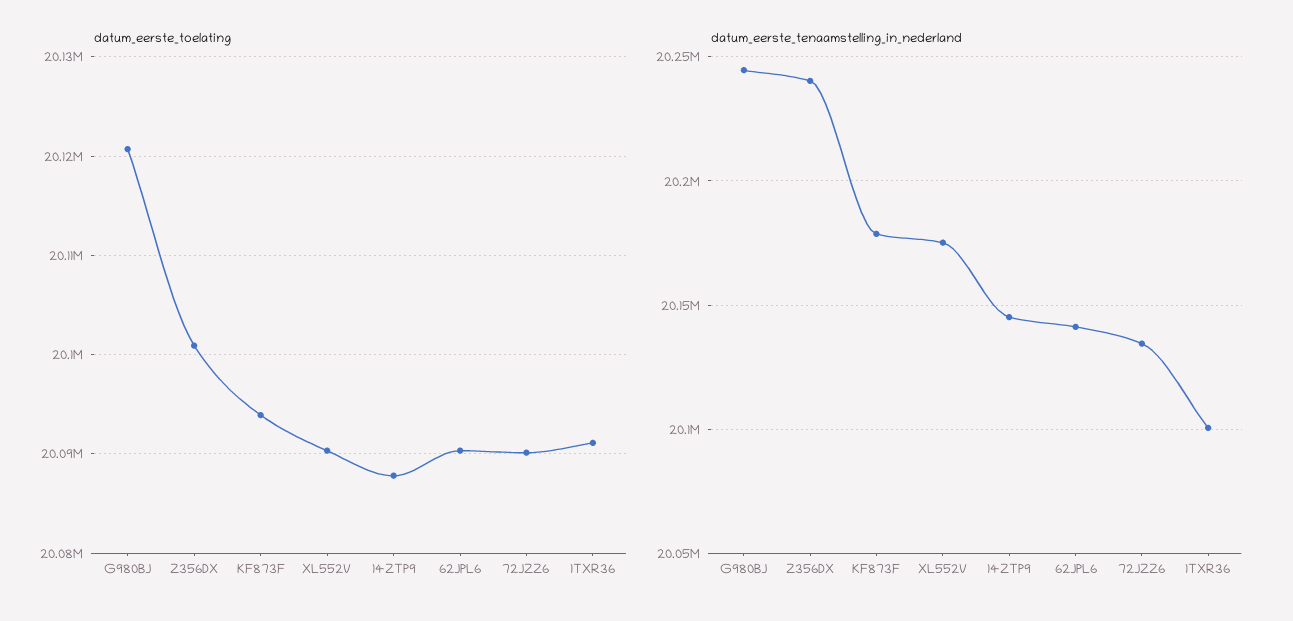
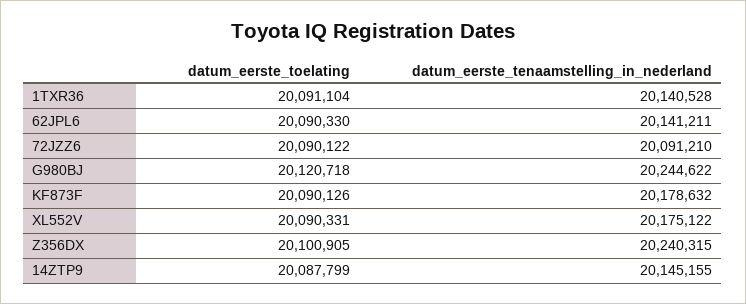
  {
    "datum_eerste_toelating": {
      "G980BJ": 20120718,
      "Z356DX": 20100905,
-     "KF873F": 20094000,
+     "KF873F": 20090126,
      "XL552V": 20090331,
      "14ZTP9": 20087799,
      "62JPL6": 20090330,
      "72JZZ6": 20090122,
      "1TXR36": 20091104
    },
    "datum_eerste_tenaamstelling_in_nederland": {
      "G980BJ": 20244622,
      "Z356DX": 20240315,
      "KF873F": 20178632,
      "XL552V": 20175122,
      "14ZTP9": 20145155,
      "62JPL6": 20141211,
-     "72JZZ6": 20135000,
+     "72JZZ6": 20091210,
-     "1TXR36": 20100000
+     "1TXR36": 20140528
    }
  }

